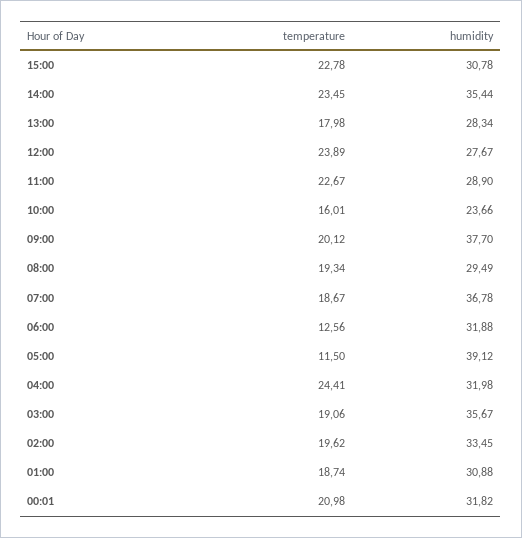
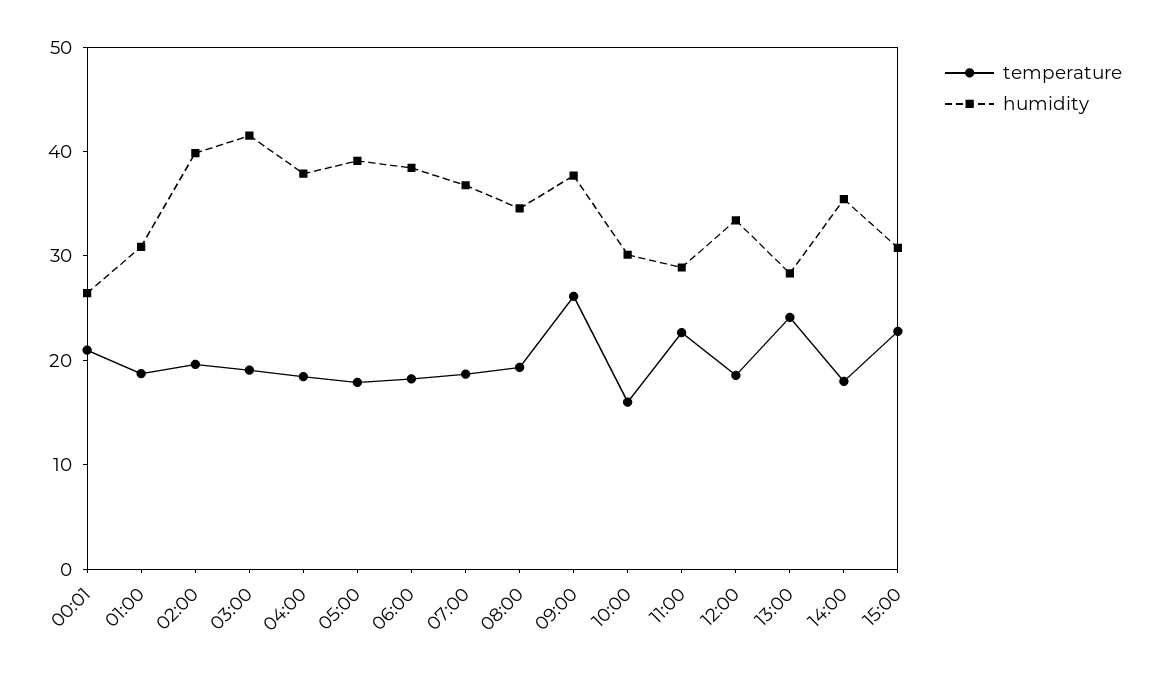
  {
    "temperature": {
      "15:00": 22.78,
-     "14:00": 23.45,
+     "14:00": 18,
-     "13:00": 17.98,
+     "13:00": 24,
-     "12:00": 23.89,
+     "12:00": 18,
      "11:00": 22.67,
      "10:00": 16.01,
-     "09:00": 20.12,
+     "09:00": 26,
      "08:00": 19.34,
      "07:00": 18.67,
-     "06:00": 12.56,
+     "06:00": 18,
-     "05:00": 11.5,
+     "05:00": 18,
-     "04:00": 24.41,
+     "04:00": 18,
      "03:00": 19.06,
      "02:00": 19.62,
      "01:00": 18.74,
      "00:01": 20.98
    },
    "humidity": {
      "15:00": 30.78,
      "14:00": 35.44,
      "13:00": 28.34,
-     "12:00": 27.67,
+     "12:00": 34,
      "11:00": 28.9,
-     "10:00": 23.66,
+     "10:00": 30,
      "09:00": 37.7,
-     "08:00": 29.49,
+     "08:00": 34,
      "07:00": 36.78,
-     "06:00": 31.88,
+     "06:00": 38,
      "05:00": 39.12,
-     "04:00": 31.98,
+     "04:00": 38,
-     "03:00": 35.67,
+     "03:00": 42,
-     "02:00": 33.45,
+     "02:00": 40,
      "01:00": 30.88,
-     "00:01": 31.82
+     "00:01": 26
    }
  }

